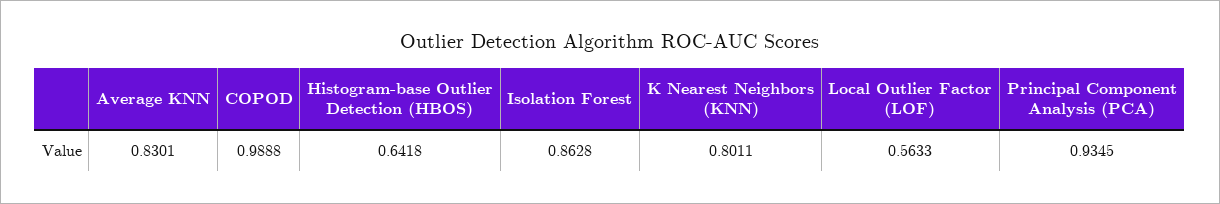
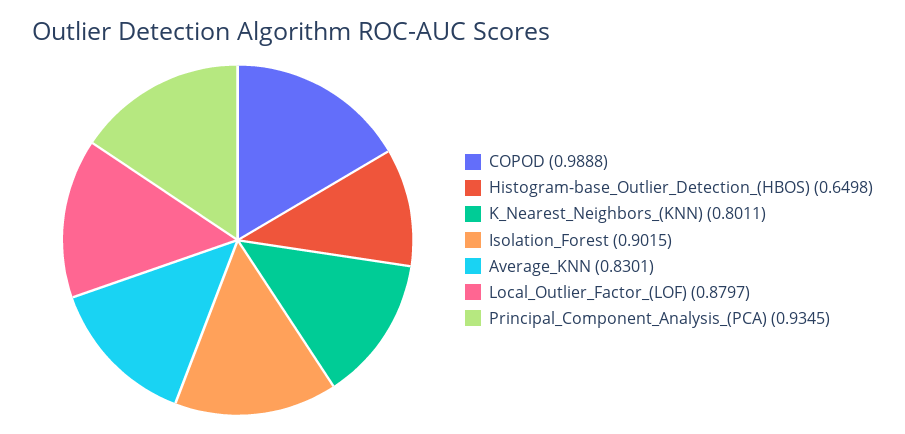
  {
    "Average KNN": 0.8301,
    "COPOD": 0.9888,
-   "Histogram-base Outlier Detection (HBOS)": 0.6418,
+   "Histogram-base Outlier Detection (HBOS)": 0.6498,
-   "Isolation Forest": 0.8628,
+   "Isolation Forest": 0.9015,
    "K Nearest Neighbors (KNN)": 0.8011,
-   "Local Outlier Factor (LOF)": 0.5633,
+   "Local Outlier Factor (LOF)": 0.8797,
    "Principal Component Analysis (PCA)": 0.9345
  }

